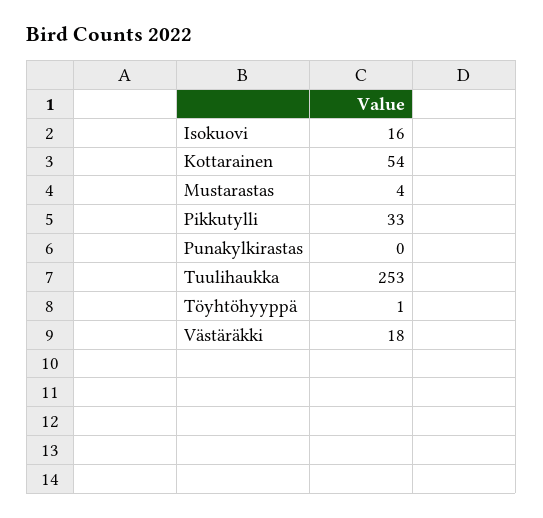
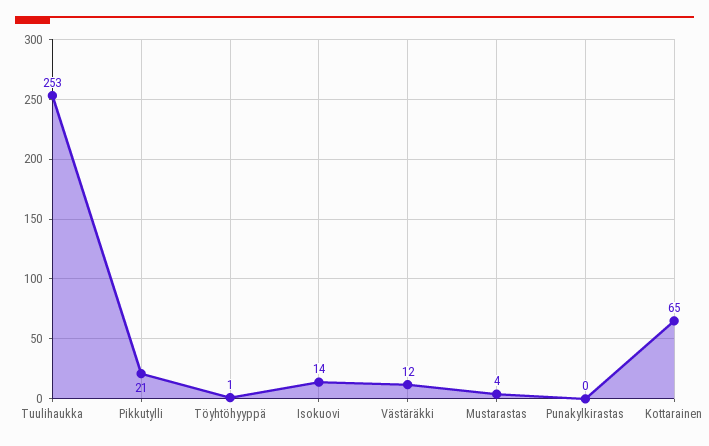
  {
-   "Isokuovi": 16,
+   "Isokuovi": 14,
-   "Kottarainen": 54,
+   "Kottarainen": 65,
    "Mustarastas": 4,
-   "Pikkutylli": 33,
+   "Pikkutylli": 21,
    "Punakylkirastas": 0,
    "Tuulihaukka": 253,
    "Töyhtöhyyppä": 1,
-   "Västäräkki": 18
+   "Västäräkki": 12
  }

